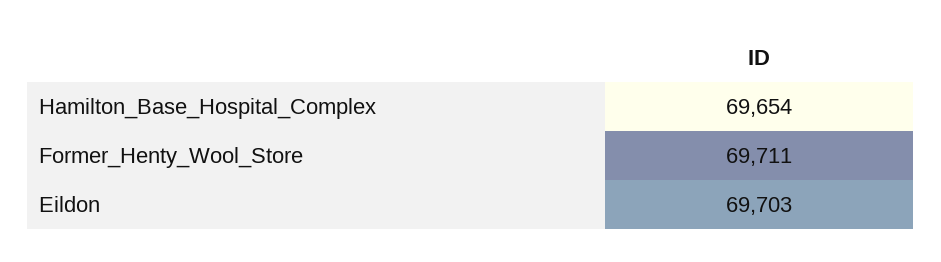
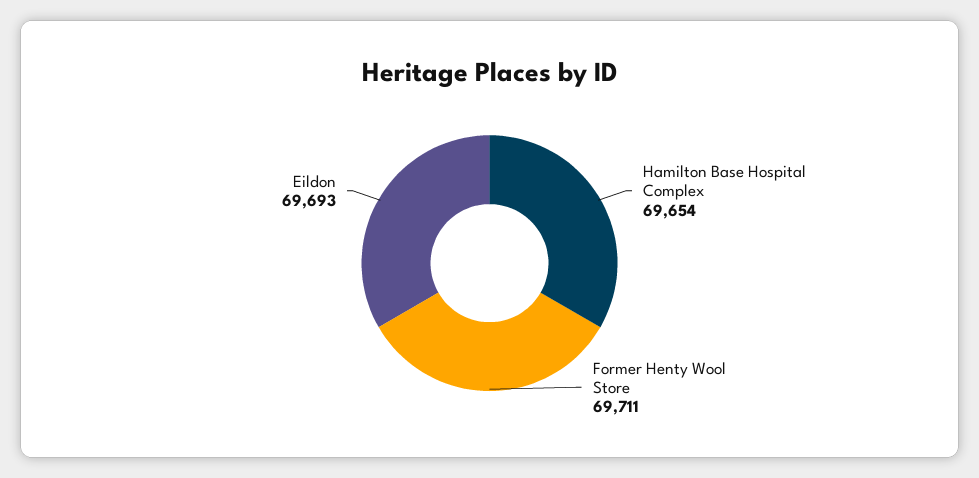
  {
    "Hamilton_Base_Hospital_Complex": 69654,
    "Former_Henty_Wool_Store": 69711,
-   "Eildon": 69703
+   "Eildon": 69693
  }

